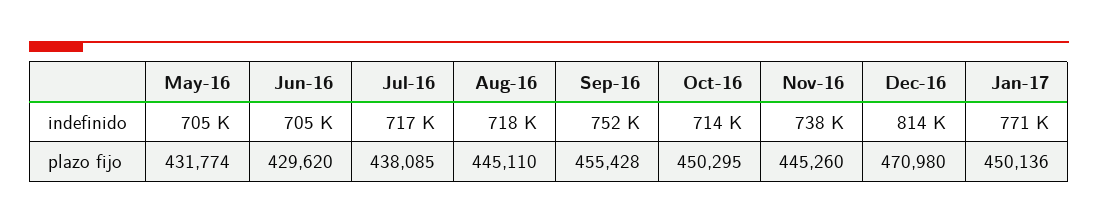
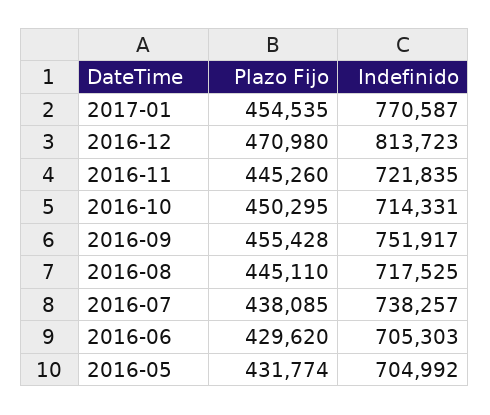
  {
    "May-16": {
      "indefinido": 704992,
      "plazo fijo": 431774
    },
    "Jun-16": {
      "indefinido": 705303,
      "plazo fijo": 429620
    },
    "Jul-16": {
-     "indefinido": 717000,
+     "indefinido": 738257,
      "plazo fijo": 438085
    },
    "Aug-16": {
      "indefinido": 717525,
      "plazo fijo": 445110
    },
    "Sep-16": {
      "indefinido": 751917,
      "plazo fijo": 455428
    },
    "Oct-16": {
      "indefinido": 714331,
      "plazo fijo": 450295
    },
    "Nov-16": {
-     "indefinido": 738000,
+     "indefinido": 721835,
      "plazo fijo": 445260
    },
    "Dec-16": {
      "indefinido": 813723,
      "plazo fijo": 470980
    },
    "Jan-17": {
      "indefinido": 770587,
-     "plazo fijo": 450136
+     "plazo fijo": 454535
    }
  }

